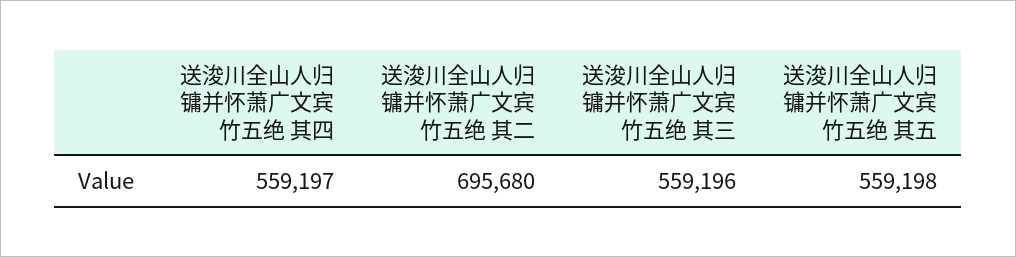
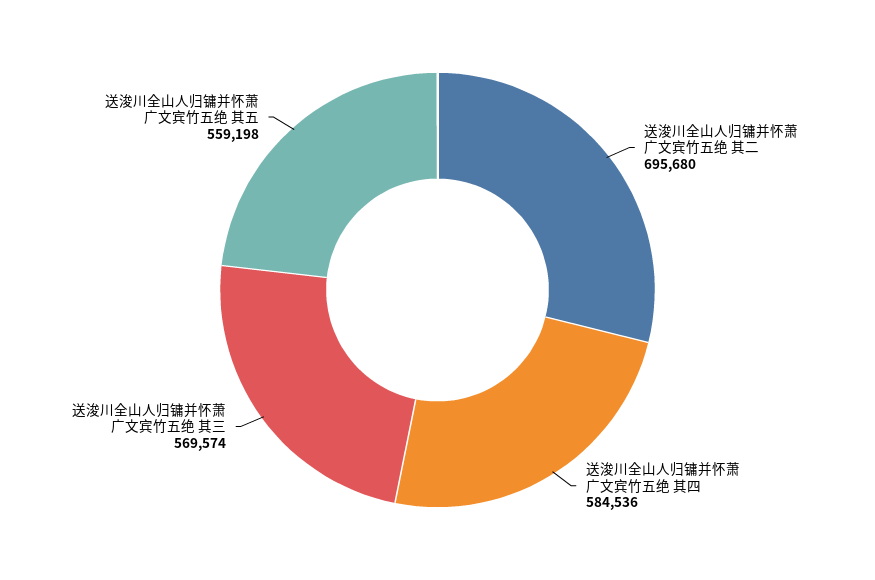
  {
-   "送浚川全山人归镛并怀萧广文宾竹五绝 其四": 559197,
+   "送浚川全山人归镛并怀萧广文宾竹五绝 其四": 584536,
    "送浚川全山人归镛并怀萧广文宾竹五绝 其二": 695680,
-   "送浚川全山人归镛并怀萧广文宾竹五绝 其三": 559196,
+   "送浚川全山人归镛并怀萧广文宾竹五绝 其三": 569574,
    "送浚川全山人归镛并怀萧广文宾竹五绝 其五": 559198
  }

